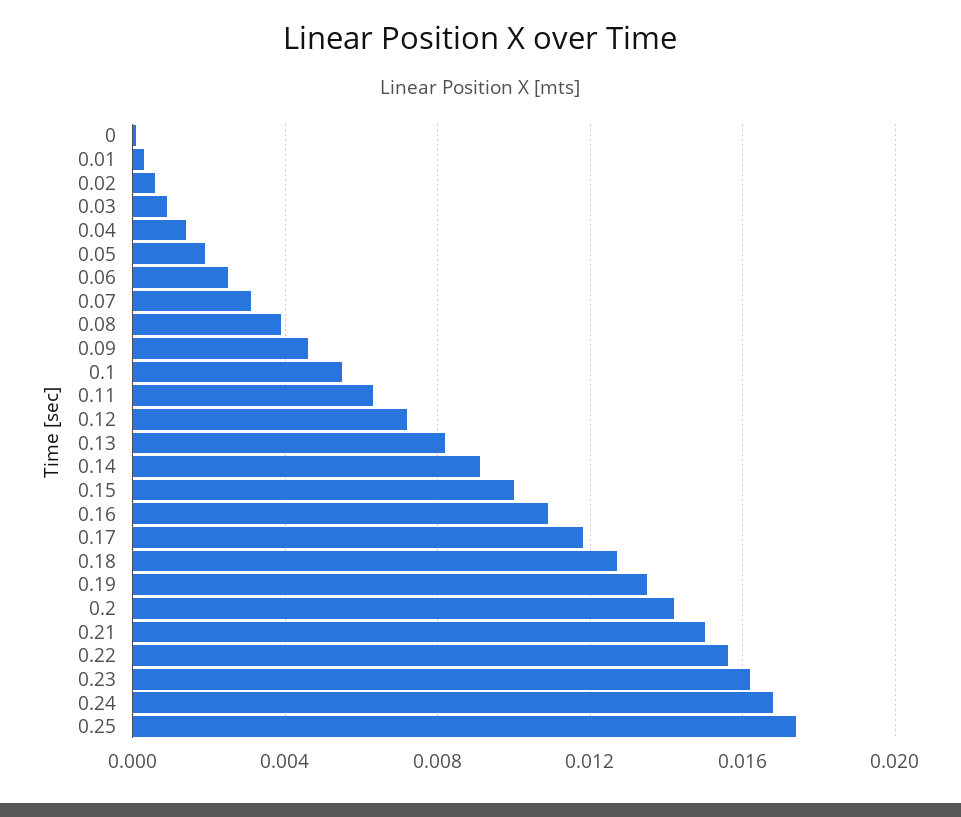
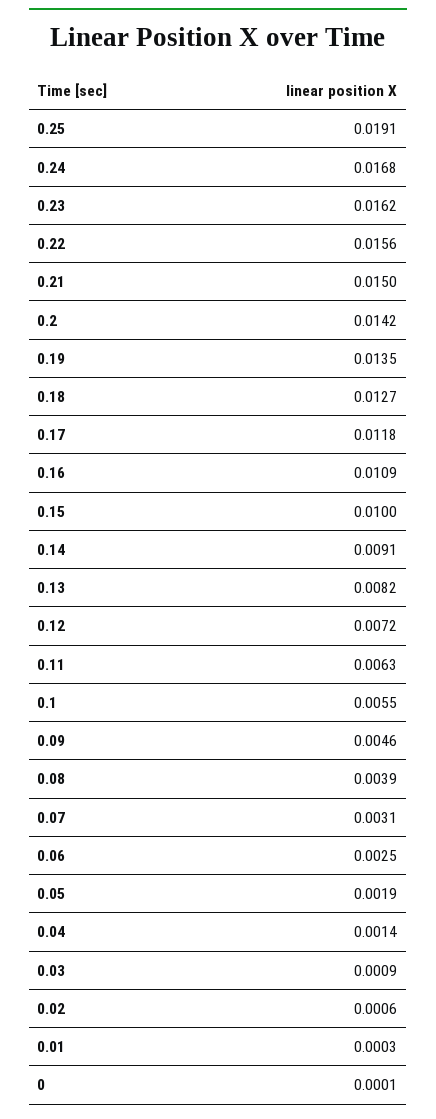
  {
    "0": 0.0001,
    "0.01": 0.0003,
    "0.02": 0.0006,
    "0.03": 0.0009,
    "0.04": 0.0014,
    "0.05": 0.0019,
    "0.06": 0.0025,
    "0.07": 0.0031,
    "0.08": 0.0039,
    "0.09": 0.0046,
    "0.1": 0.0055,
    "0.11": 0.0063,
    "0.12": 0.0072,
    "0.13": 0.0082,
    "0.14": 0.0091,
    "0.15": 0.01,
    "0.16": 0.0109,
    "0.17": 0.0118,
    "0.18": 0.0127,
    "0.19": 0.0135,
    "0.2": 0.0142,
    "0.21": 0.015,
    "0.22": 0.0156,
    "0.23": 0.0162,
    "0.24": 0.0168,
-   "0.25": 0.0175
+   "0.25": 0.0191
  }

